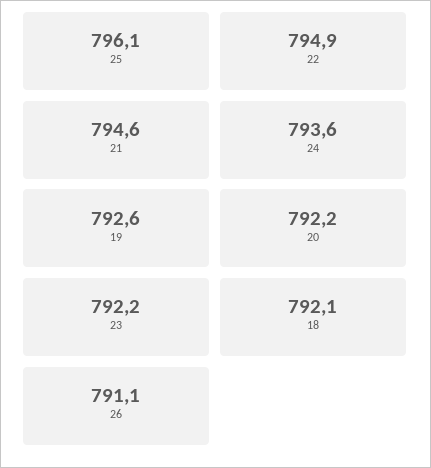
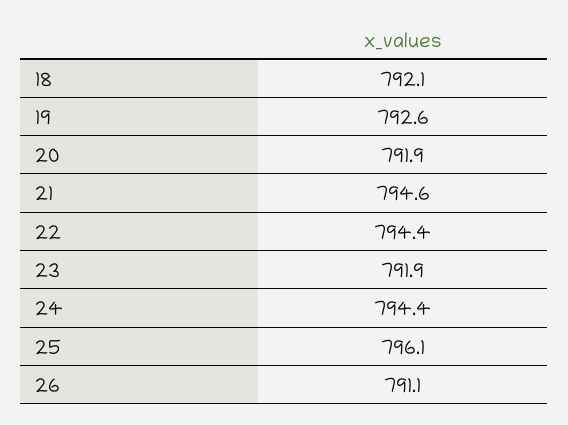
  {
    "25": 796.1,
-   "22": 794.9,
+   "22": 794.4,
    "21": 794.6,
-   "24": 793.6,
+   "24": 794.4,
    "19": 792.6,
-   "20": 792.2,
+   "20": 791.9,
-   "23": 792.2,
+   "23": 791.9,
    "18": 792.1,
    "26": 791.1
  }

